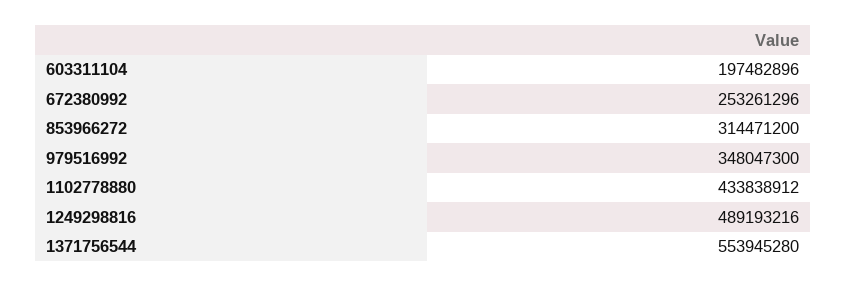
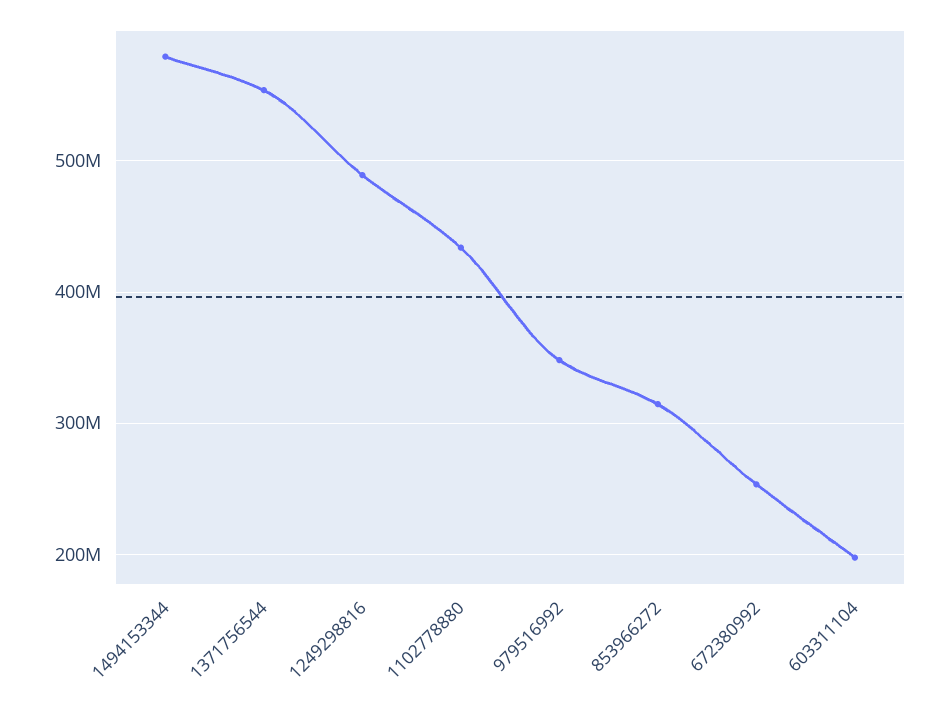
  {
    "603311104": 197482896,
    "672380992": 253261296,
    "853966272": 314471200,
    "979516992": 348047300,
    "1102778880": 433838912,
    "1249298816": 489193216,
-   "1371756544": 553945280
+   "1371756544": 553945280,
+   "1494153344": 580000000
  }

